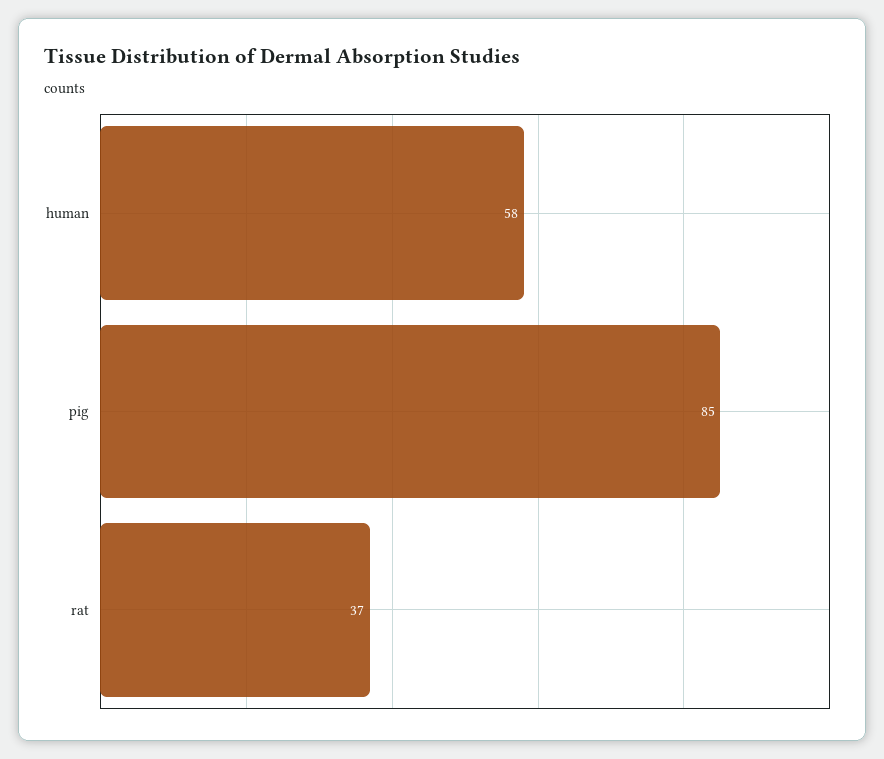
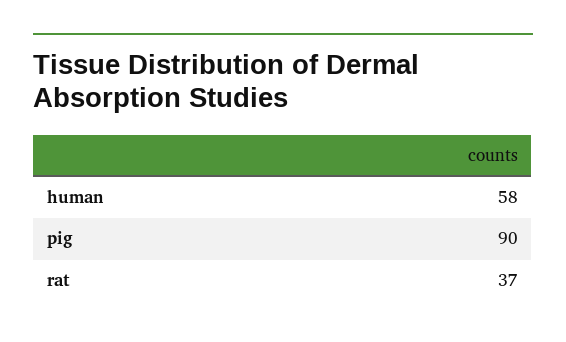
  {
    "human": 58,
-   "pig": 85,
+   "pig": 90,
    "rat": 37
  }

